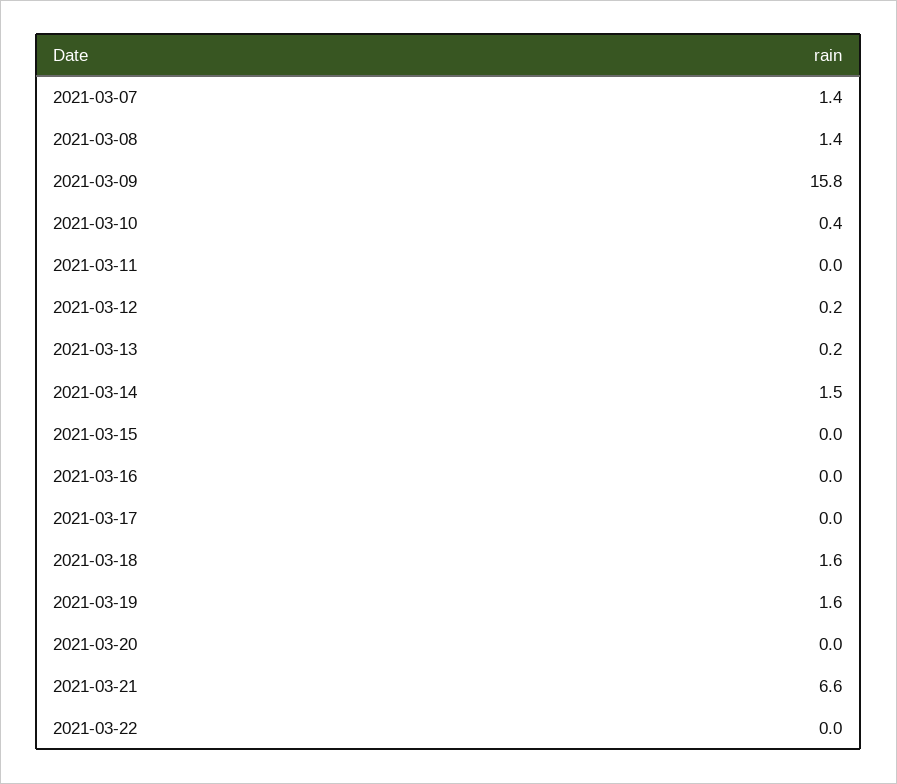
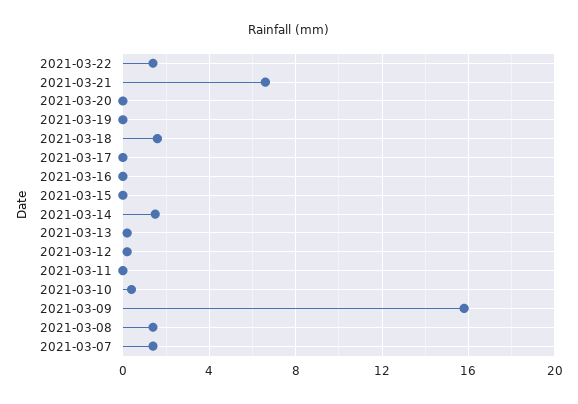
  {
    "2021-03-07": 1.4,
    "2021-03-08": 1.4,
    "2021-03-09": 15.8,
    "2021-03-10": 0.4,
    "2021-03-11": 0,
    "2021-03-12": 0.2,
    "2021-03-13": 0.2,
    "2021-03-14": 1.5,
    "2021-03-15": 0,
    "2021-03-16": 0,
    "2021-03-17": 0,
    "2021-03-18": 1.6,
-   "2021-03-19": 1.6,
+   "2021-03-19": 0,
    "2021-03-20": 0,
    "2021-03-21": 6.6,
-   "2021-03-22": 0
+   "2021-03-22": 1.5
  }

